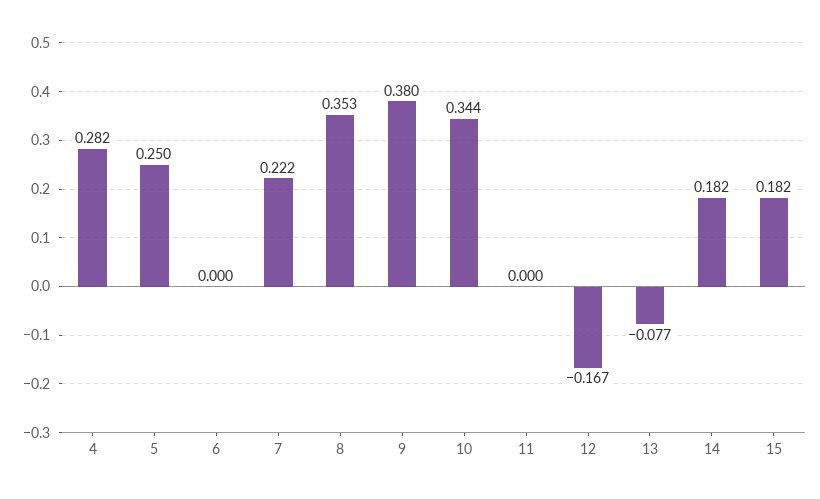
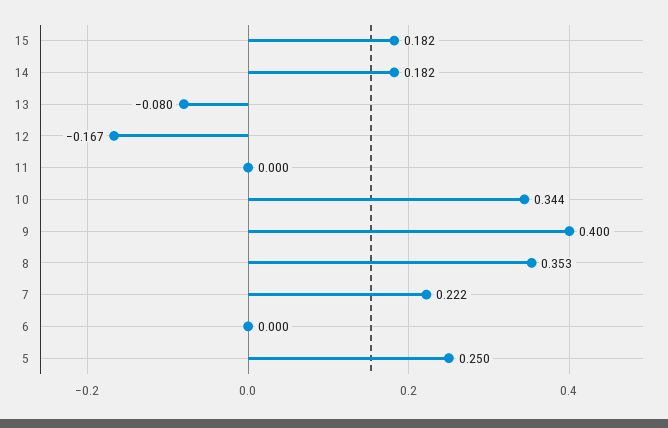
  {
-   "4": 0.282,
    "5": 0.25,
    "6": 0,
    "7": 0.222,
    "8": 0.353,
-   "9": 0.38,
+   "9": 0.4,
    "10": 0.344,
    "11": 0,
    "12": -0.167,
-   "13": -0.077,
+   "13": -0.08,
    "14": 0.182,
    "15": 0.182
  }

